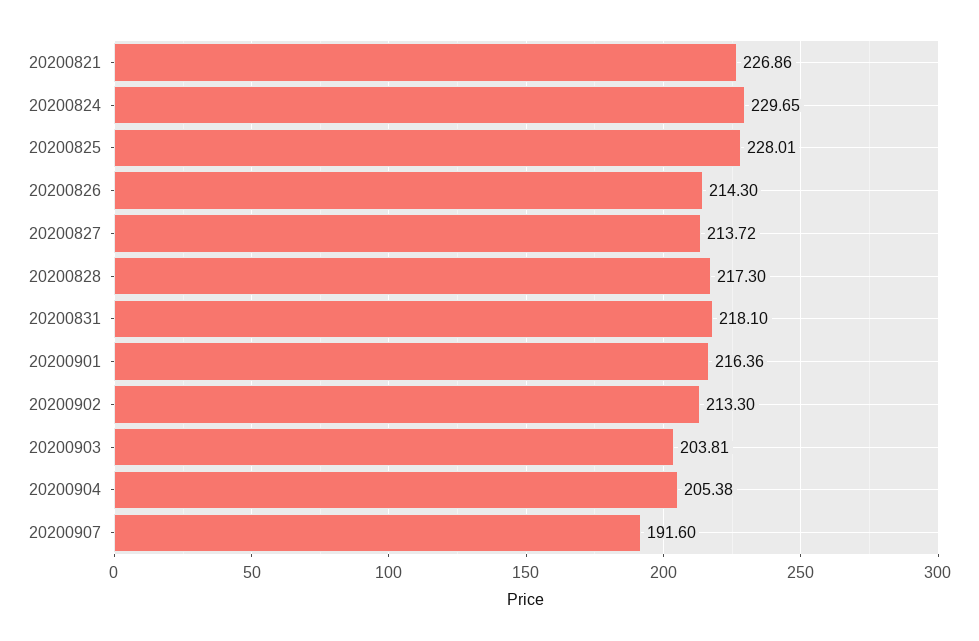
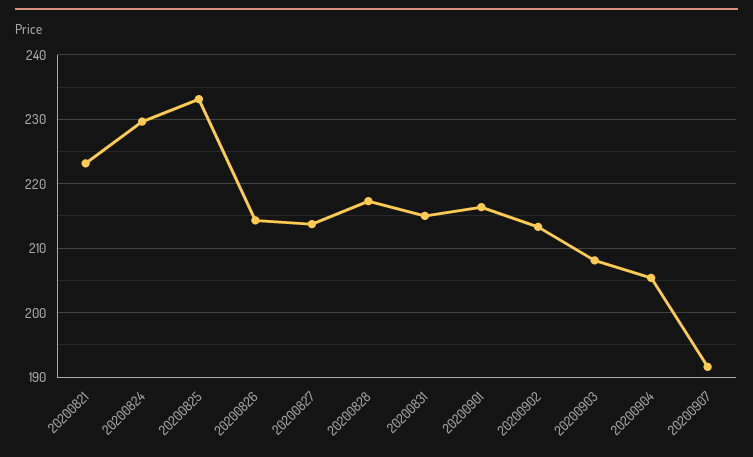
  {
-   "20200821": 226.86,
+   "20200821": 223,
    "20200824": 229.65,
-   "20200825": 228.01,
+   "20200825": 233,
    "20200826": 214.3,
    "20200827": 213.72,
    "20200828": 217.3,
-   "20200831": 218.1,
+   "20200831": 215,
    "20200901": 216.36,
    "20200902": 213.3,
-   "20200903": 203.81,
+   "20200903": 208,
    "20200904": 205.38,
    "20200907": 191.6
  }

